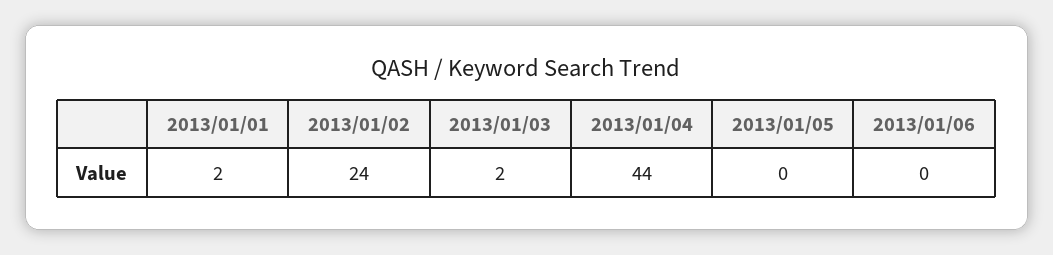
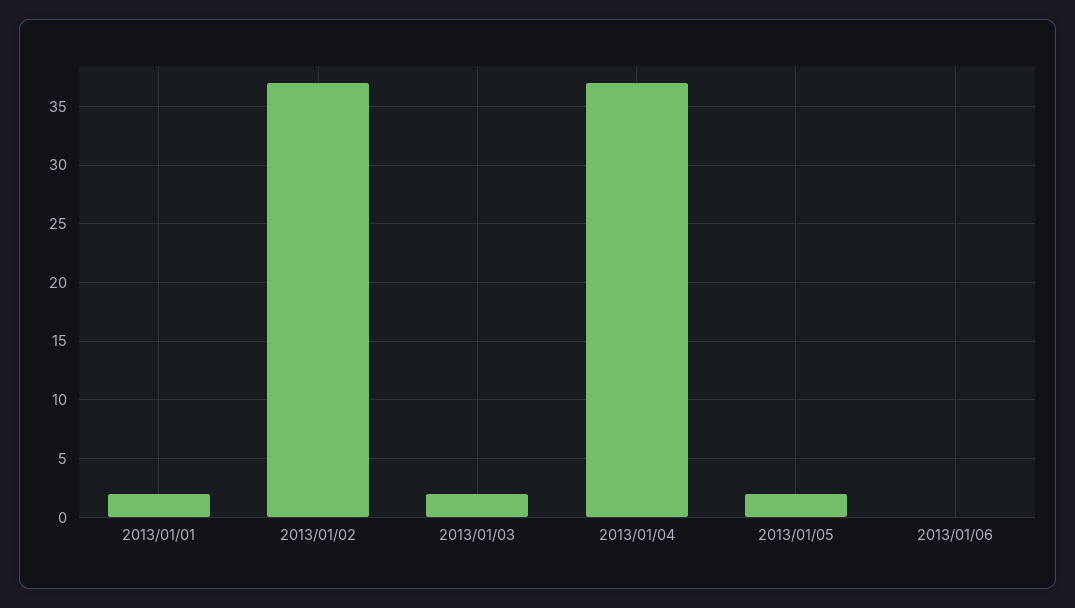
  {
    "2013/01/01": 2,
-   "2013/01/02": 24,
+   "2013/01/02": 37,
    "2013/01/03": 2,
-   "2013/01/04": 44,
+   "2013/01/04": 37,
-   "2013/01/05": 0,
+   "2013/01/05": 2,
    "2013/01/06": 0
  }

